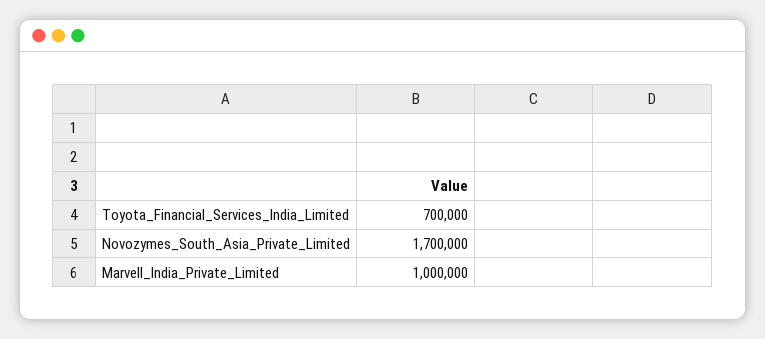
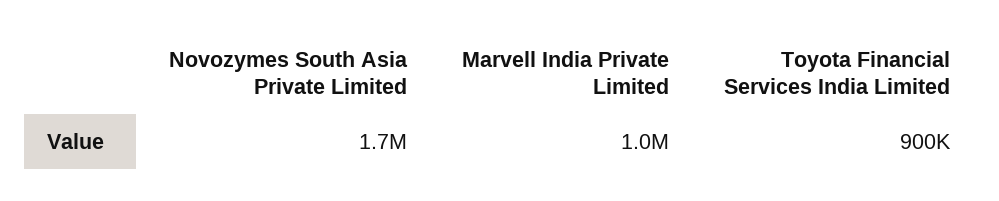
  {
-   "Toyota_Financial_Services_India_Limited": 700000,
+   "Toyota_Financial_Services_India_Limited": 900000,
    "Novozymes_South_Asia_Private_Limited": 1700000,
    "Marvell_India_Private_Limited": 1000000
  }

